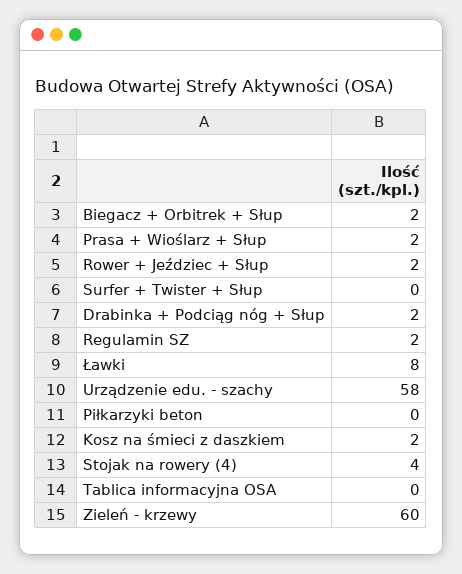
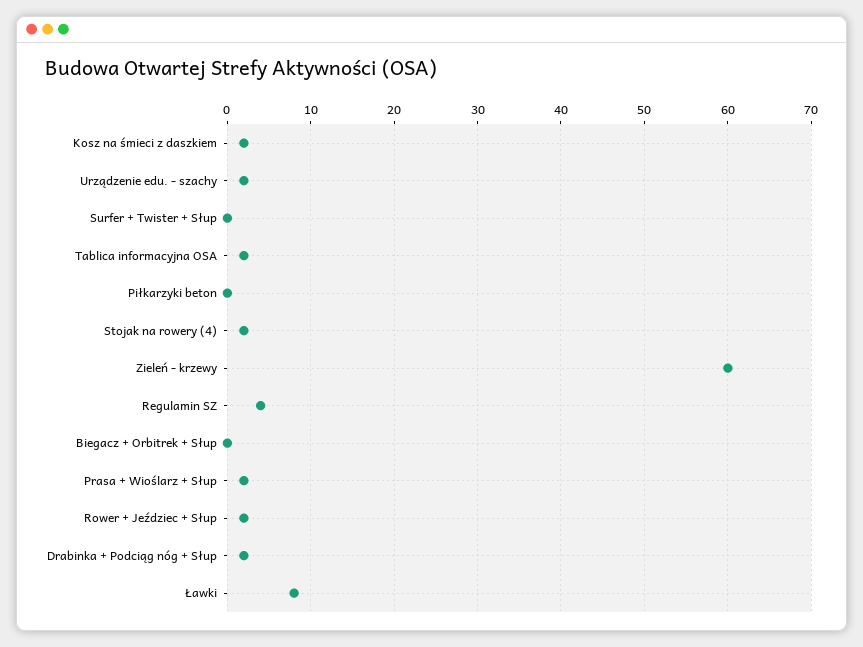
  {
-   "Biegacz + Orbitrek + Słup": 2,
+   "Biegacz + Orbitrek + Słup": 0,
    "Prasa + Wioślarz + Słup": 2,
    "Rower + Jeździec + Słup": 2,
    "Surfer + Twister + Słup": 0,
    "Drabinka + Podciąg nóg + Słup": 2,
-   "Regulamin SZ": 2,
+   "Regulamin SZ": 4,
    "Ławki": 8,
-   "Urządzenie edu. - szachy": 58,
+   "Urządzenie edu. - szachy": 2,
    "Piłkarzyki beton": 0,
    "Kosz na śmieci z daszkiem": 2,
-   "Stojak na rowery (4)": 4,
+   "Stojak na rowery (4)": 2,
-   "Tablica informacyjna OSA": 0,
+   "Tablica informacyjna OSA": 2,
    "Zieleń - krzewy": 60
  }

